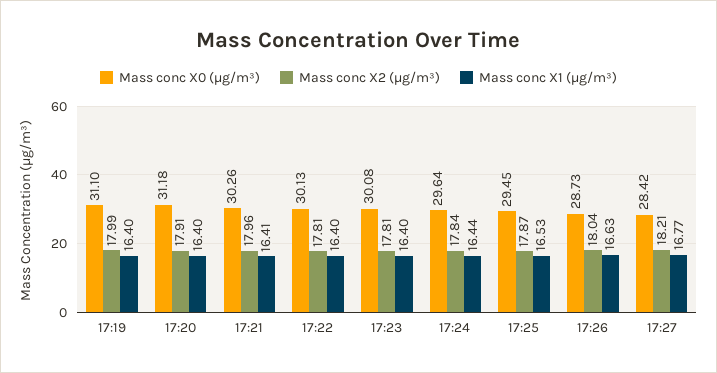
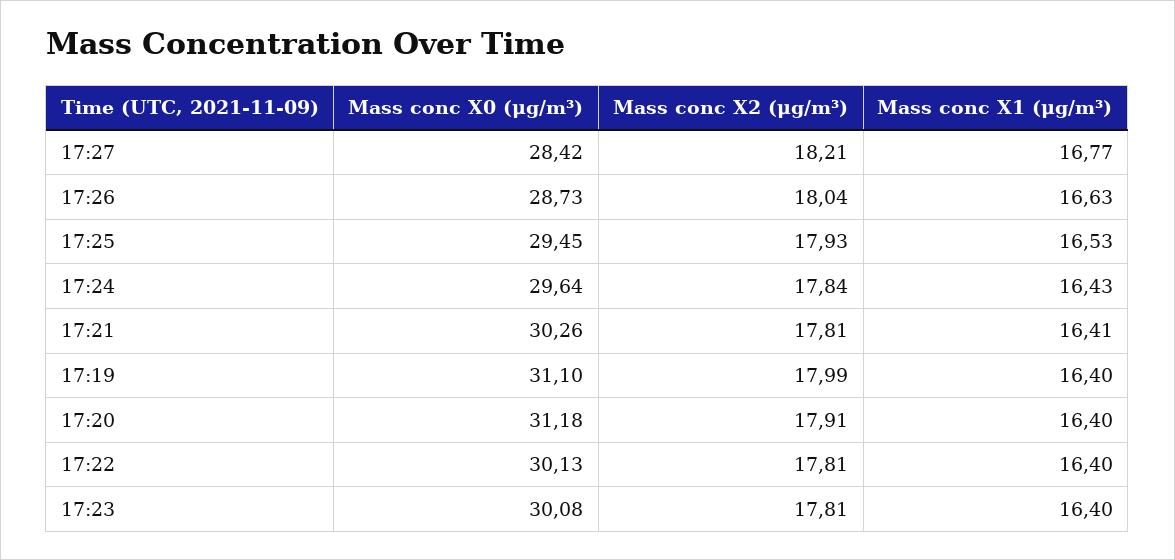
  {
    "Mass conc X0 (μg/m³)": {
      "17:19": 31.1,
      "17:20": 31.18,
      "17:21": 30.26,
      "17:22": 30.13,
      "17:23": 30.08,
      "17:24": 29.64,
      "17:25": 29.45,
      "17:26": 28.73,
      "17:27": 28.42
    },
    "Mass conc X2 (μg/m³)": {
      "17:19": 17.99,
      "17:20": 17.91,
-     "17:21": 17.96,
+     "17:21": 17.81,
      "17:22": 17.81,
      "17:23": 17.81,
      "17:24": 17.84,
-     "17:25": 17.87,
+     "17:25": 17.93,
      "17:26": 18.04,
      "17:27": 18.21
    },
    "Mass conc X1 (μg/m³)": {
      "17:19": 16.4,
      "17:20": 16.4,
      "17:21": 16.41,
      "17:22": 16.4,
      "17:23": 16.4,
-     "17:24": 16.44,
+     "17:24": 16.43,
      "17:25": 16.53,
      "17:26": 16.63,
      "17:27": 16.77
    }
  }

